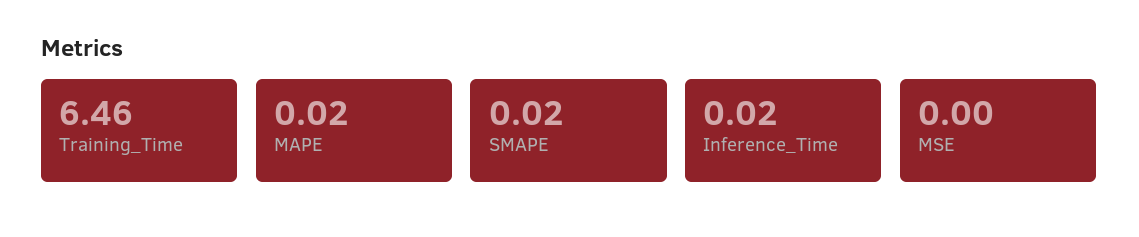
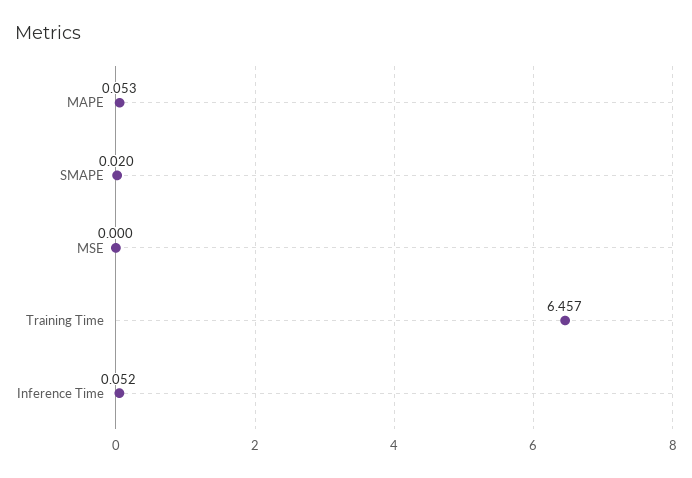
  {
    "Training_Time": 6.457,
-   "MAPE": 0.02,
+   "MAPE": 0.053,
    "SMAPE": 0.02,
-   "Inference_Time": 0.02,
+   "Inference_Time": 0.052,
    "MSE": 0
  }

